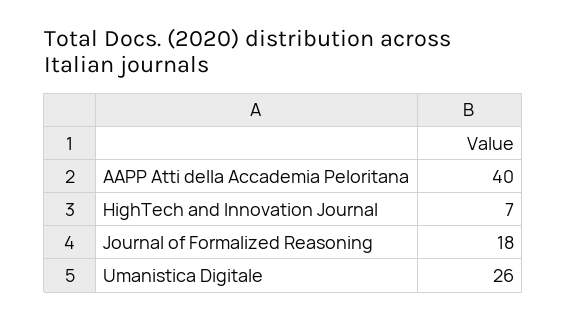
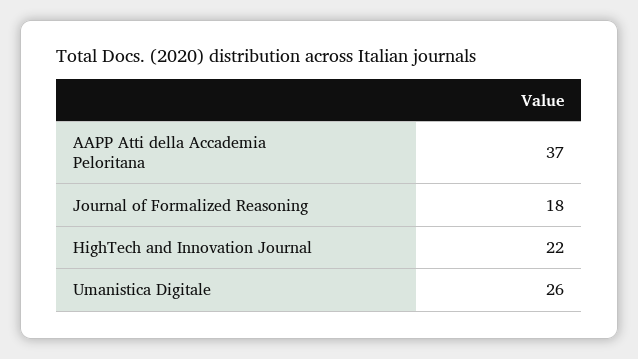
  {
-   "AAPP Atti della Accademia Peloritana": 40,
+   "AAPP Atti della Accademia Peloritana": 37,
-   "HighTech and Innovation Journal": 7,
+   "HighTech and Innovation Journal": 22,
    "Journal of Formalized Reasoning": 18,
    "Umanistica Digitale": 26
  }

